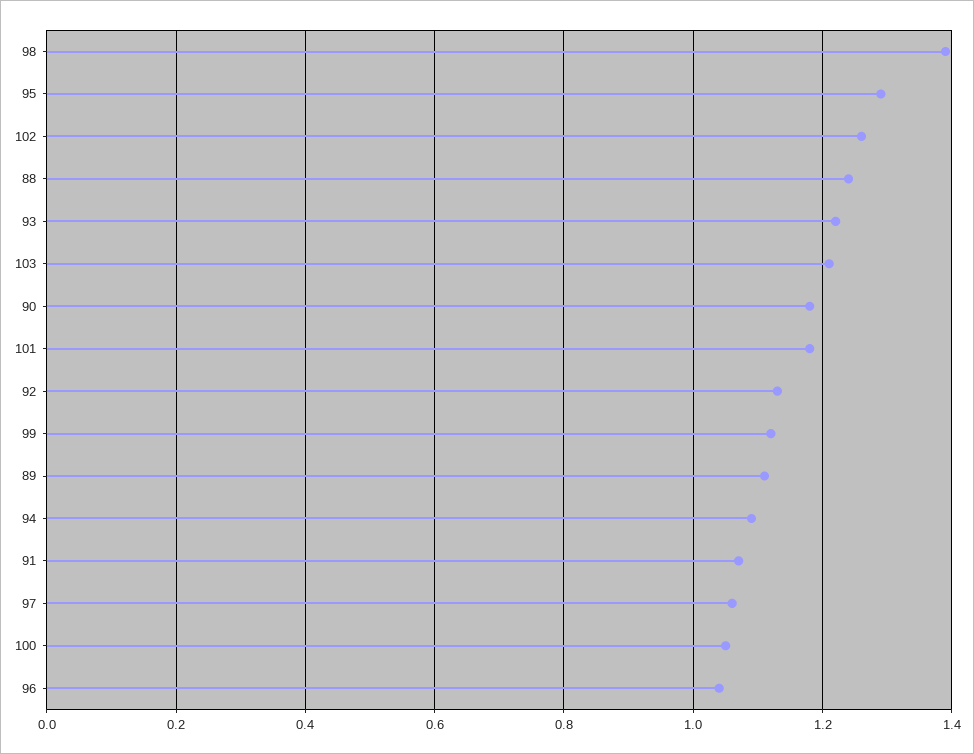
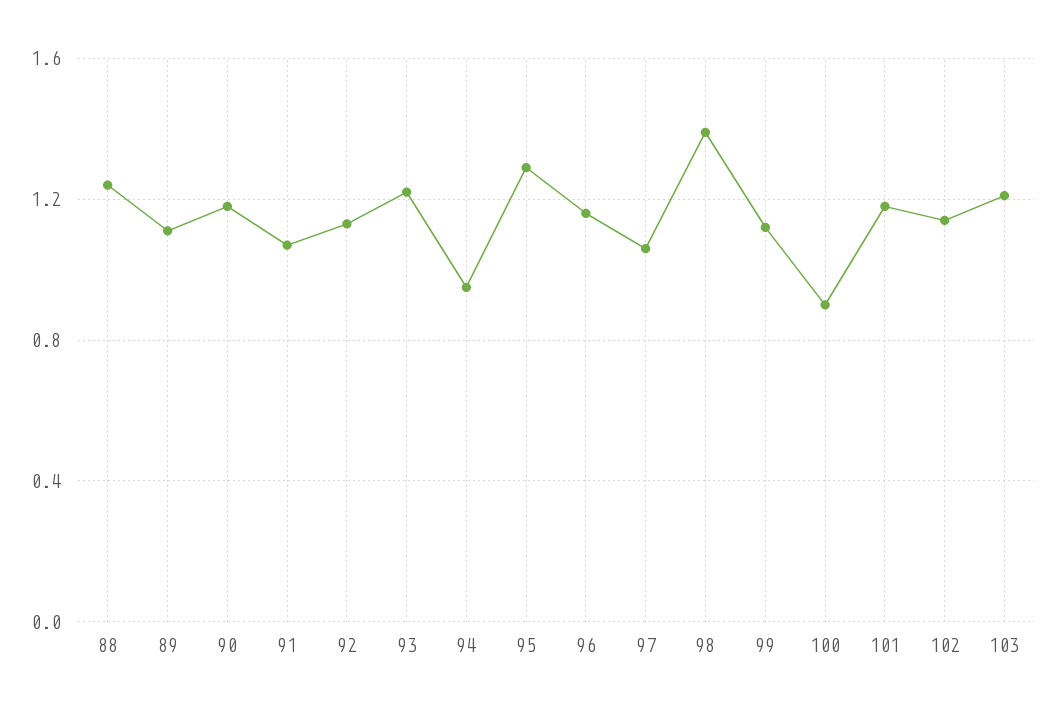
  {
    "98": 1.4,
    "95": 1.3,
-   "102": 1.25,
+   "102": 1.15,
    "88": 1.25,
    "93": 1.2,
    "103": 1.2,
    "90": 1.2,
    "101": 1.2,
    "92": 1.15,
    "99": 1.1,
    "89": 1.1,
-   "94": 1.1,
+   "94": 0.95,
    "91": 1.05,
    "97": 1.05,
-   "100": 1.05,
+   "100": 0.9,
-   "96": 1.05
+   "96": 1.15
  }

